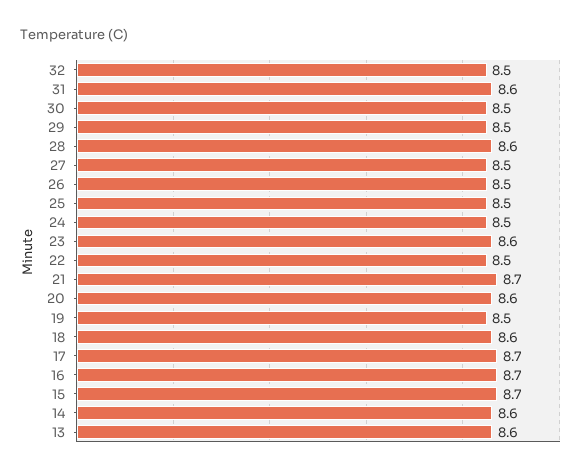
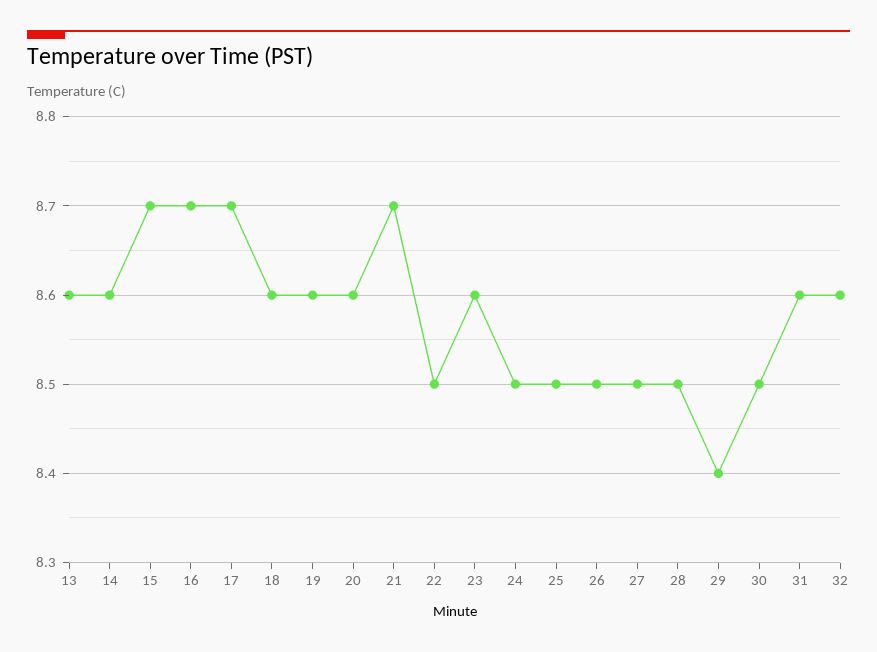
  {
-   "32": 8.5,
+   "32": 8.6,
    "31": 8.6,
    "30": 8.5,
-   "29": 8.5,
+   "29": 8.4,
-   "28": 8.6,
+   "28": 8.5,
    "27": 8.5,
    "26": 8.5,
    "25": 8.5,
    "24": 8.5,
    "23": 8.6,
    "22": 8.5,
    "21": 8.7,
    "20": 8.6,
-   "19": 8.5,
+   "19": 8.6,
    "18": 8.6,
    "17": 8.7,
    "16": 8.7,
    "15": 8.7,
    "14": 8.6,
    "13": 8.6
  }

